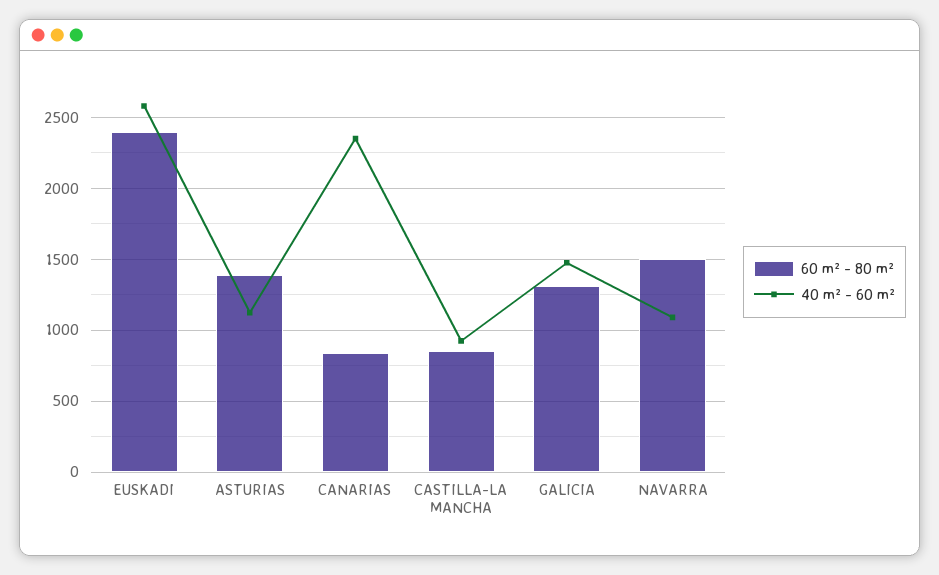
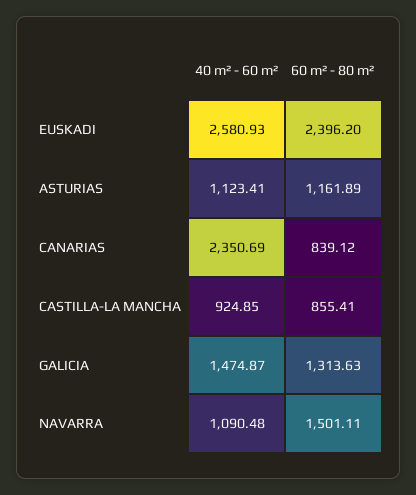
  {
    "60 m² - 80 m²": {
      "EUSKADI": 2396.2,
-     "ASTURIAS": 1400,
+     "ASTURIAS": 1161.89,
      "CANARIAS": 839.12,
      "CASTILLA-LA MANCHA": 855.41,
      "GALICIA": 1313.63,
      "NAVARRA": 1501.11
    },
    "40 m² - 60 m²": {
      "EUSKADI": 2580.93,
      "ASTURIAS": 1123.41,
      "CANARIAS": 2350.69,
      "CASTILLA-LA MANCHA": 924.85,
      "GALICIA": 1474.87,
      "NAVARRA": 1090.48
    }
  }

